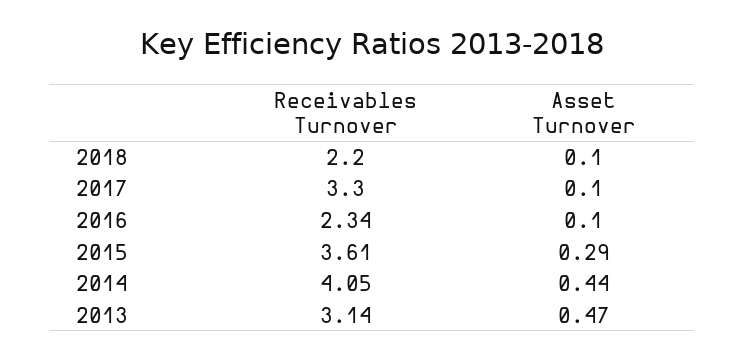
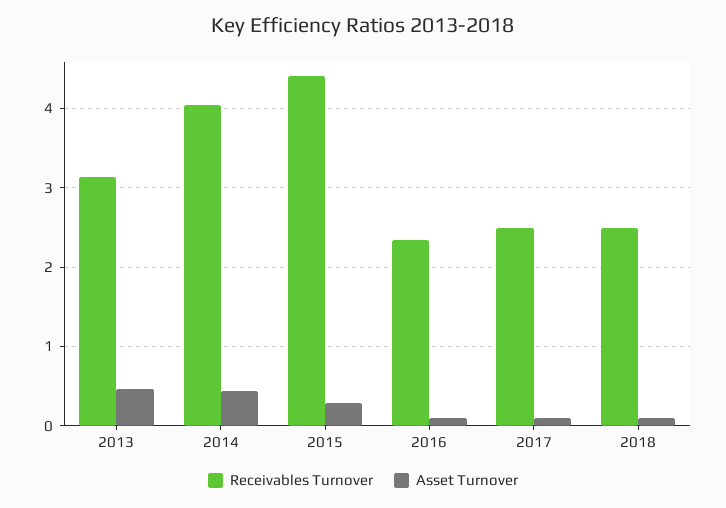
  {
    "Receivables Turnover": {
-     "2018": 2.2,
+     "2018": 2.5,
-     "2017": 3.3,
+     "2017": 2.5,
      "2016": 2.34,
-     "2015": 3.61,
+     "2015": 4.4,
      "2014": 4.05,
      "2013": 3.14
    },
    "Asset Turnover": {
      "2018": 0.1,
      "2017": 0.1,
      "2016": 0.1,
      "2015": 0.29,
      "2014": 0.44,
      "2013": 0.47
    }
  }

